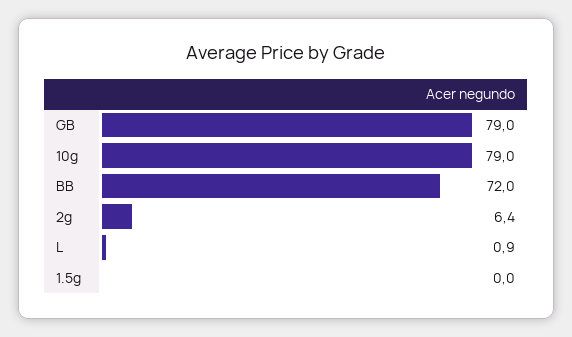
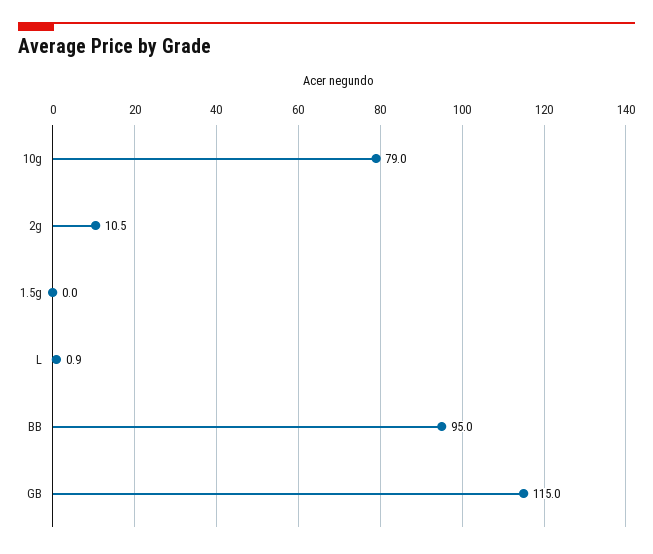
  {
-   "GB": 79,
+   "GB": 115,
    "10g": 79,
-   "BB": 72,
+   "BB": 95,
-   "2g": 6.4,
+   "2g": 10.5,
    "L": 0.9,
    "1.5g": 0
  }

